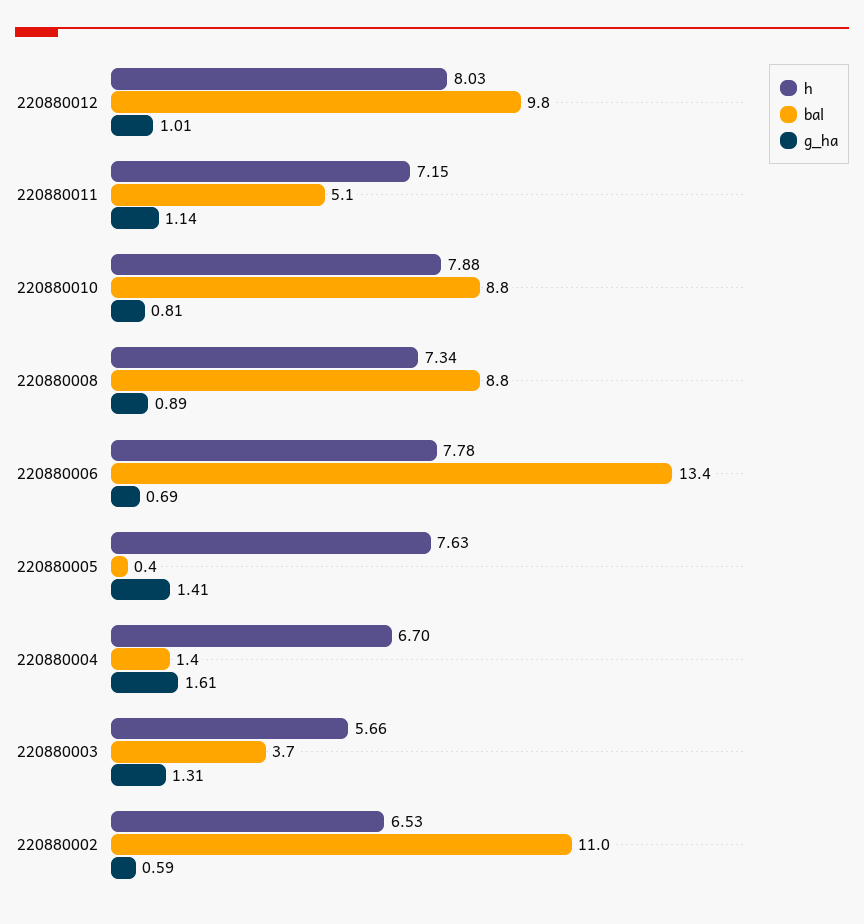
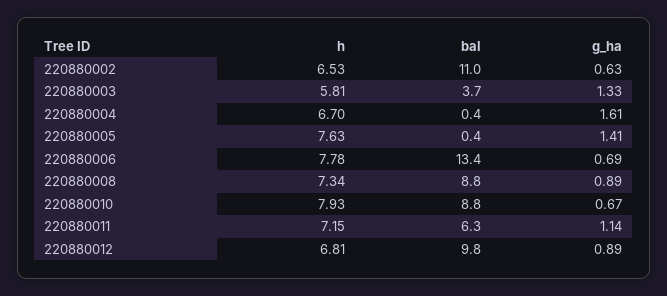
  {
    "h": {
-     "220880012": 8.03,
+     "220880012": 6.81,
      "220880011": 7.15,
-     "220880010": 7.88,
+     "220880010": 7.93,
      "220880008": 7.34,
      "220880006": 7.78,
      "220880005": 7.63,
      "220880004": 6.7,
-     "220880003": 5.66,
+     "220880003": 5.81,
      "220880002": 6.53
    },
    "bal": {
      "220880012": 9.8,
-     "220880011": 5.1,
+     "220880011": 6.3,
      "220880010": 8.8,
      "220880008": 8.8,
      "220880006": 13.4,
      "220880005": 0.4,
-     "220880004": 1.4,
+     "220880004": 0.4,
      "220880003": 3.7,
      "220880002": 11
    },
    "g_ha": {
-     "220880012": 1.01,
+     "220880012": 0.89,
      "220880011": 1.14,
-     "220880010": 0.81,
+     "220880010": 0.67,
      "220880008": 0.89,
      "220880006": 0.69,
      "220880005": 1.41,
      "220880004": 1.61,
-     "220880003": 1.31,
+     "220880003": 1.33,
-     "220880002": 0.59
+     "220880002": 0.63
    }
  }

